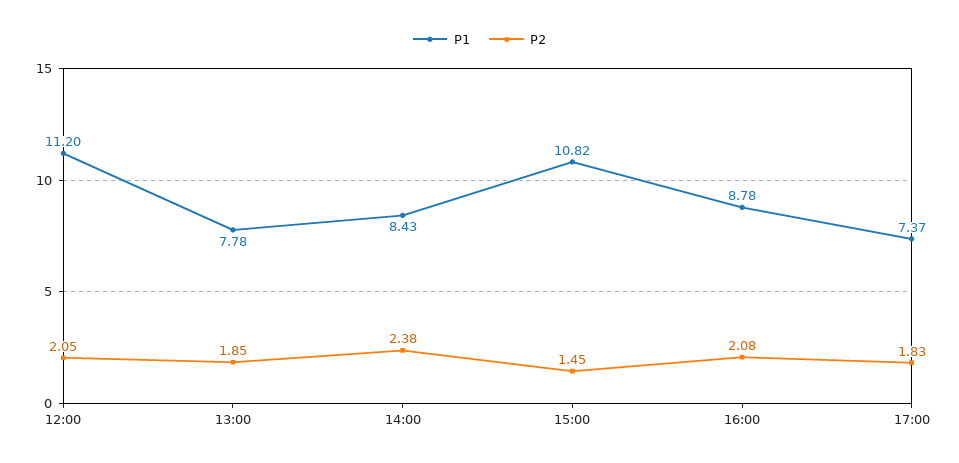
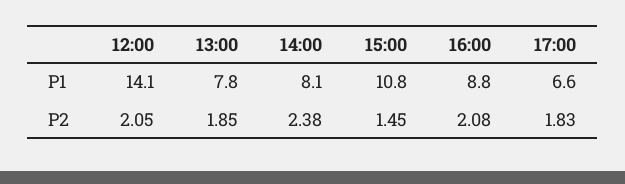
  {
    "P1": {
-     "12:00": 11.2,
+     "12:00": 14.1,
      "13:00": 7.78,
-     "14:00": 8.43,
+     "14:00": 8.1,
      "15:00": 10.82,
      "16:00": 8.78,
-     "17:00": 7.37
+     "17:00": 6.6
    },
    "P2": {
      "12:00": 2.05,
      "13:00": 1.85,
      "14:00": 2.38,
      "15:00": 1.45,
      "16:00": 2.08,
      "17:00": 1.83
    }
  }

